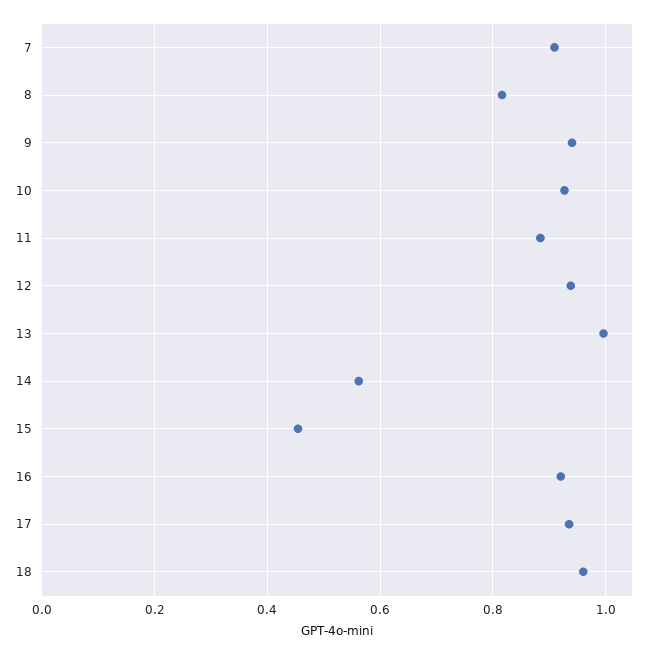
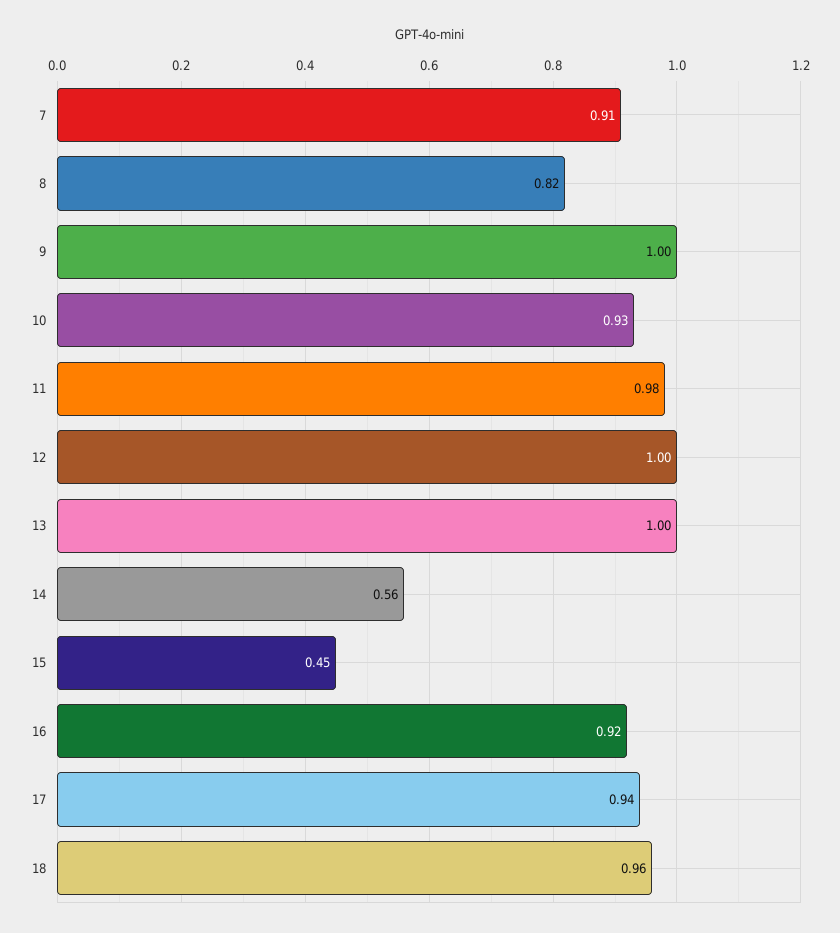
  {
    "7": 0.91,
    "8": 0.82,
-   "9": 0.94,
+   "9": 1,
    "10": 0.93,
-   "11": 0.88,
+   "11": 0.98,
-   "12": 0.94,
+   "12": 1,
    "13": 1,
    "14": 0.56,
    "15": 0.45,
    "16": 0.92,
    "17": 0.94,
    "18": 0.96
  }

